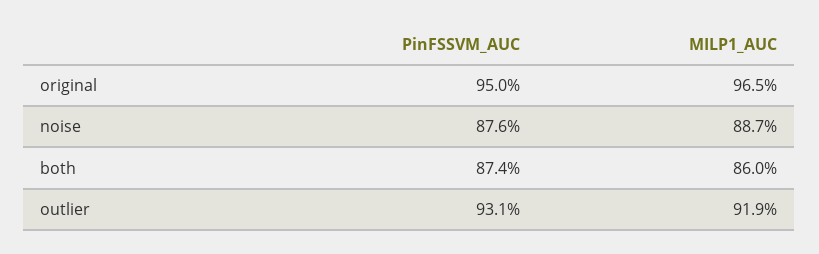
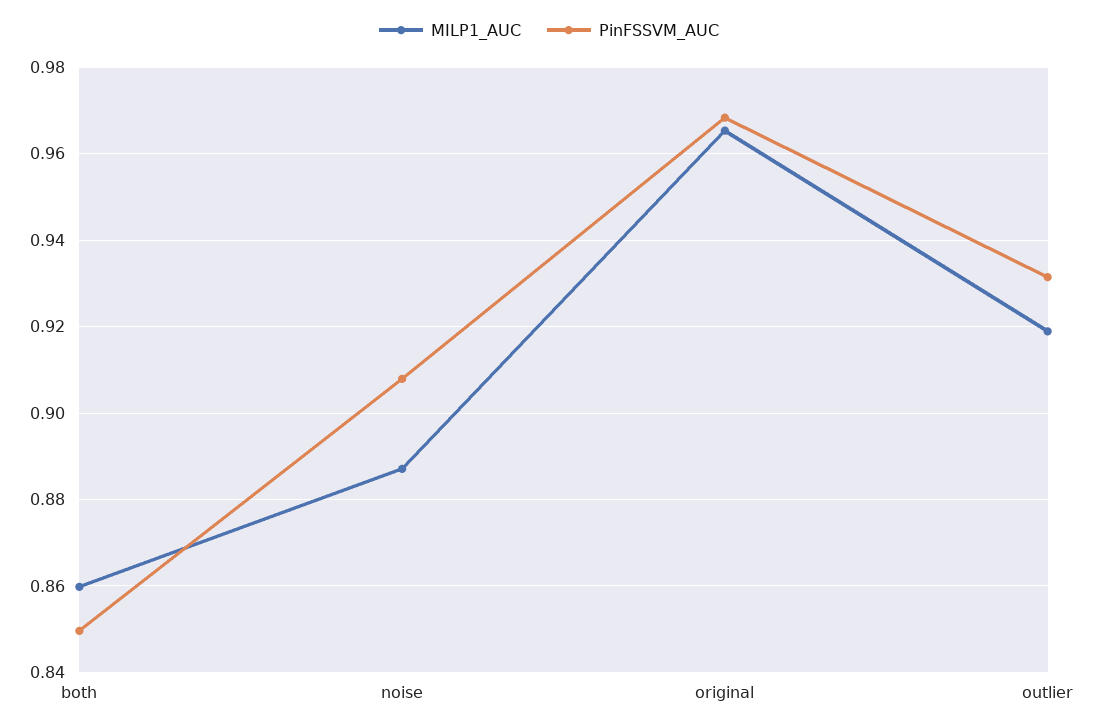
  {
    "PinFSSVM_AUC": {
-     "original": 0.95,
+     "original": 0.968,
-     "noise": 0.876,
+     "noise": 0.908,
-     "both": 0.874,
+     "both": 0.85,
      "outlier": 0.931
    },
    "MILP1_AUC": {
      "original": 0.965,
      "noise": 0.887,
      "both": 0.86,
      "outlier": 0.919
    }
  }

